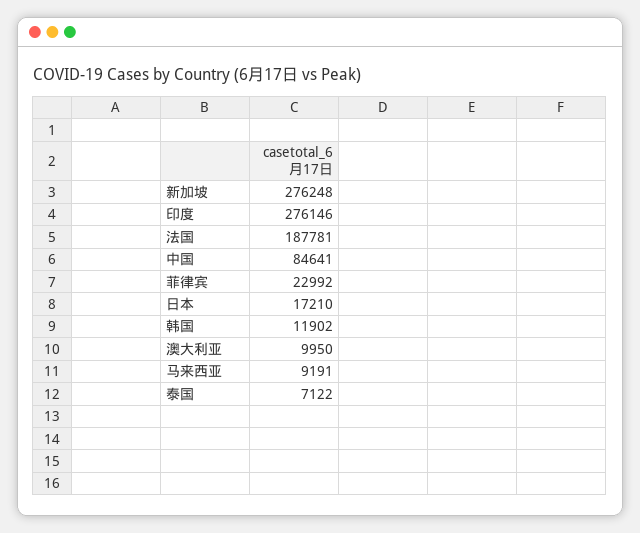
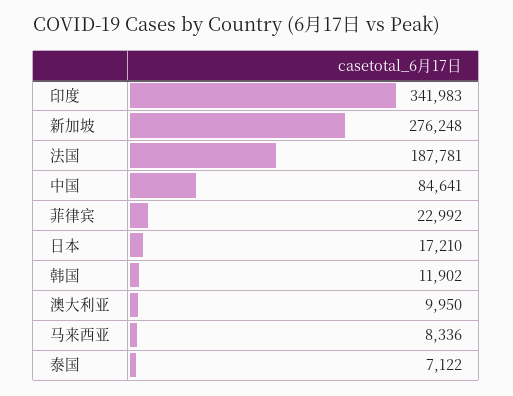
  {
    "新加坡": 276248,
-   "印度": 276146,
+   "印度": 341983,
    "法国": 187781,
    "中国": 84641,
    "菲律宾": 22992,
    "日本": 17210,
    "韩国": 11902,
    "澳大利亚": 9950,
-   "马来西亚": 9191,
+   "马来西亚": 8336,
    "泰国": 7122
  }

